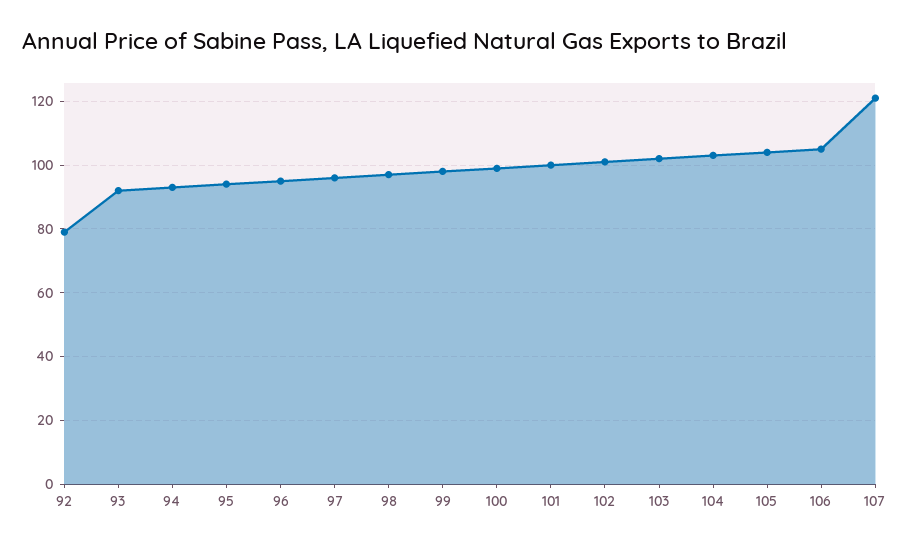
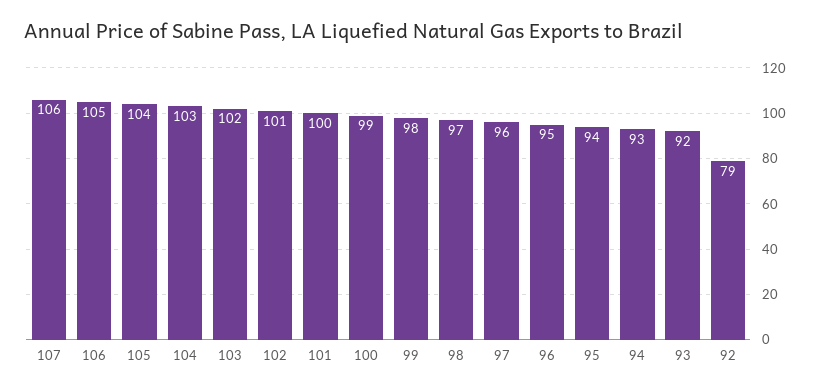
  {
    "92": 79,
    "93": 92,
    "94": 93,
    "95": 94,
    "96": 95,
    "97": 96,
    "98": 97,
    "99": 98,
    "100": 99,
    "101": 100,
    "102": 101,
    "103": 102,
    "104": 103,
    "105": 104,
    "106": 105,
-   "107": 120
+   "107": 106
  }

